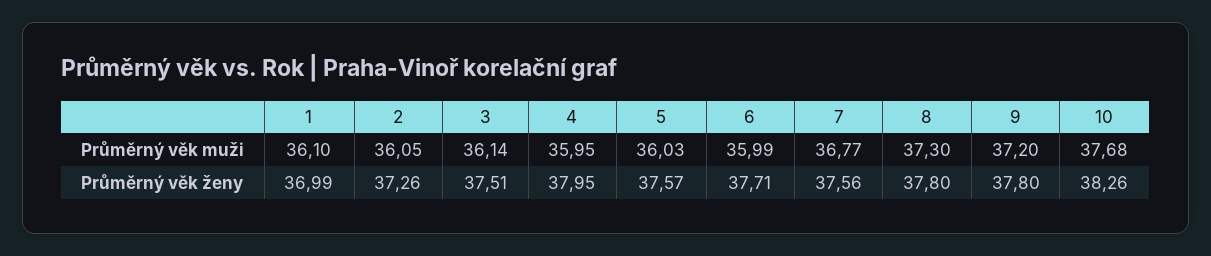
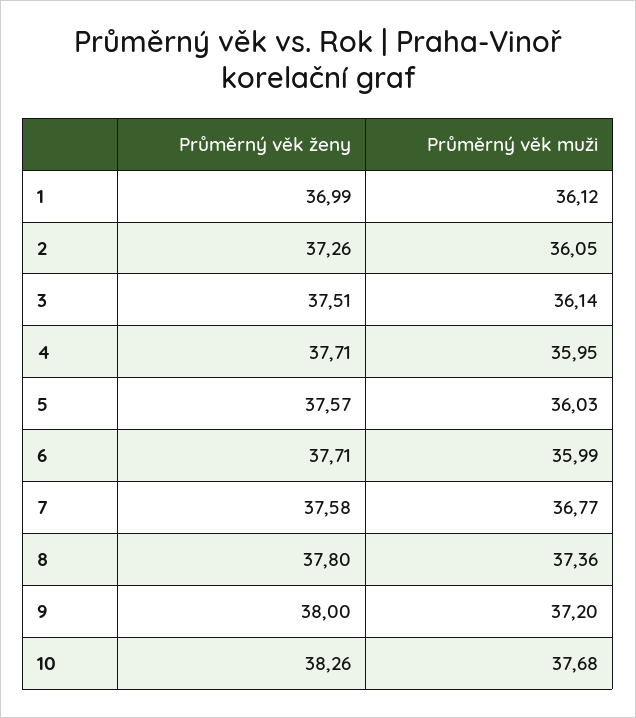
  {
    "1": {
-     "Průměrný věk muži": 36.1,
+     "Průměrný věk muži": 36.12,
      "Průměrný věk ženy": 36.99
    },
    "2": {
      "Průměrný věk muži": 36.05,
      "Průměrný věk ženy": 37.26
    },
    "3": {
      "Průměrný věk muži": 36.14,
      "Průměrný věk ženy": 37.51
    },
    "4": {
      "Průměrný věk muži": 35.95,
-     "Průměrný věk ženy": 37.95
+     "Průměrný věk ženy": 37.71
    },
    "5": {
      "Průměrný věk muži": 36.03,
      "Průměrný věk ženy": 37.57
    },
    "6": {
      "Průměrný věk muži": 35.99,
      "Průměrný věk ženy": 37.71
    },
    "7": {
      "Průměrný věk muži": 36.77,
-     "Průměrný věk ženy": 37.56
+     "Průměrný věk ženy": 37.58
    },
    "8": {
-     "Průměrný věk muži": 37.3,
+     "Průměrný věk muži": 37.36,
      "Průměrný věk ženy": 37.8
    },
    "9": {
      "Průměrný věk muži": 37.2,
-     "Průměrný věk ženy": 37.8
+     "Průměrný věk ženy": 38
    },
    "10": {
      "Průměrný věk muži": 37.68,
      "Průměrný věk ženy": 38.26
    }
  }

